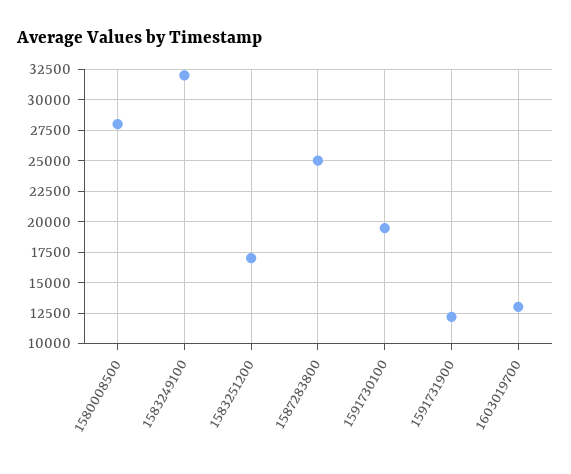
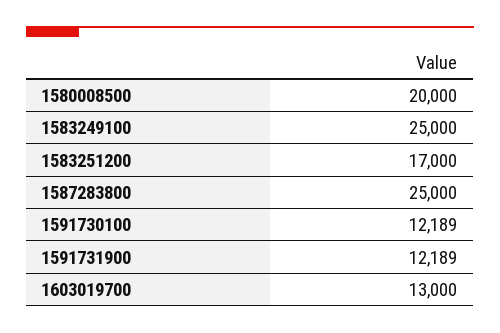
  {
-   "1580008500": 28000,
+   "1580008500": 20000,
-   "1583249100": 32000,
+   "1583249100": 25000,
    "1583251200": 17000,
    "1587283800": 25000,
-   "1591730100": 19500,
+   "1591730100": 12189,
    "1591731900": 12189,
    "1603019700": 13000
  }

